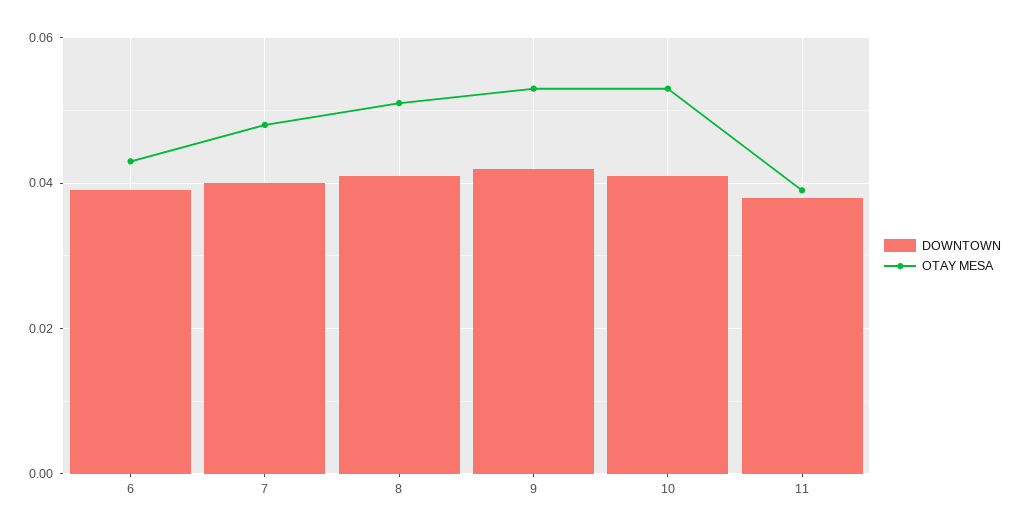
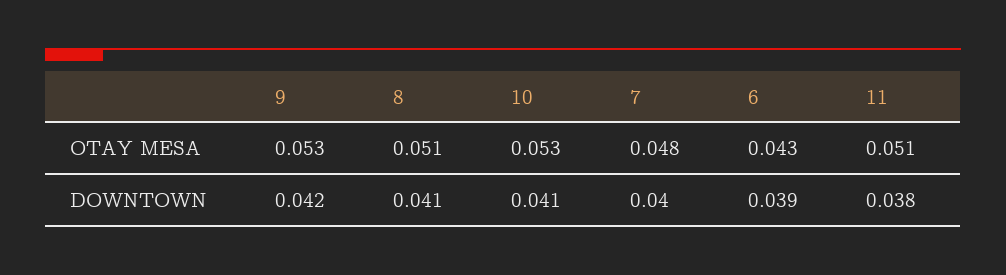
  {
    "DOWNTOWN": {
      "6": 0.039,
      "7": 0.04,
      "8": 0.041,
      "9": 0.042,
      "10": 0.041,
      "11": 0.038
    },
    "OTAY MESA": {
      "6": 0.043,
      "7": 0.048,
      "8": 0.051,
      "9": 0.053,
      "10": 0.053,
-     "11": 0.04
+     "11": 0.051
    }
  }

